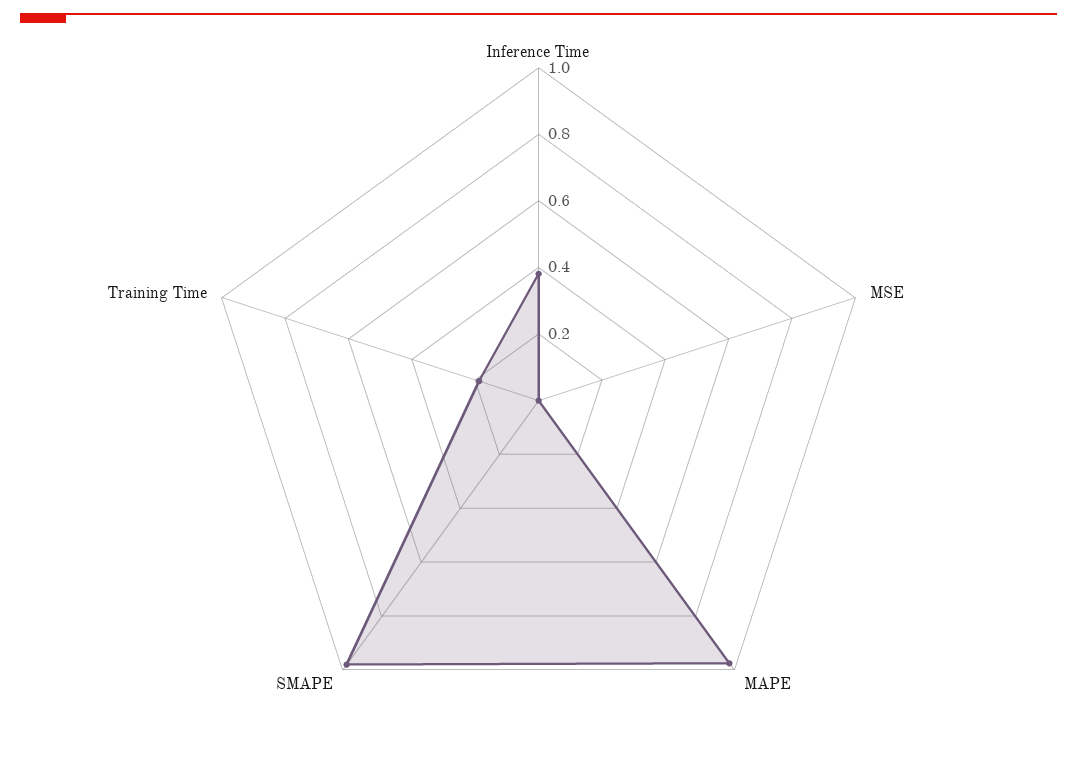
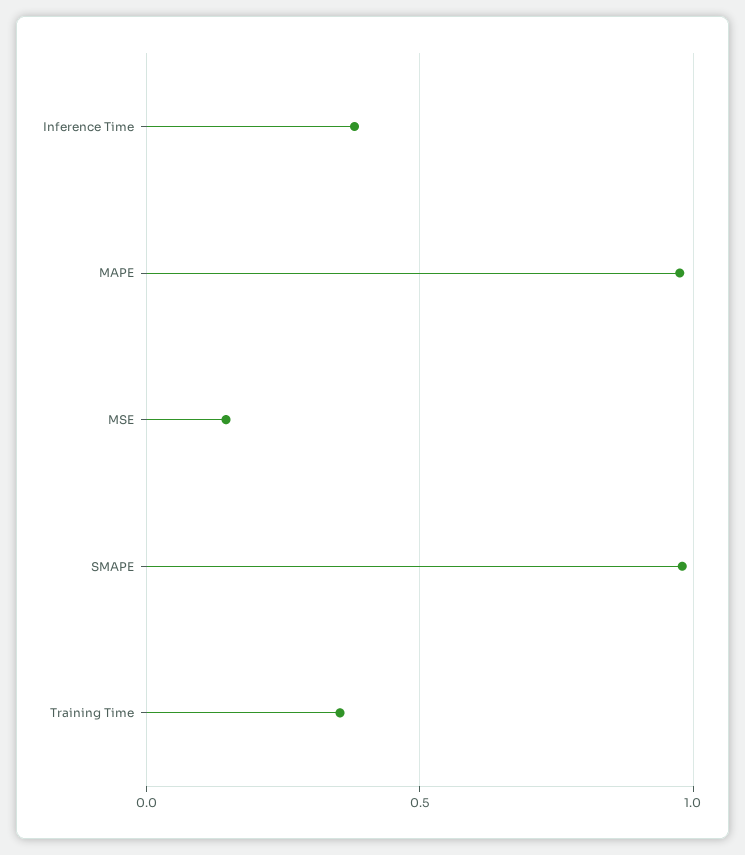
  {
    "Inference Time": 0.4,
-   "MSE": 0,
+   "MSE": 0.15,
    "MAPE": 1,
    "SMAPE": 1,
-   "Training Time": 0.2
+   "Training Time": 0.35
  }

